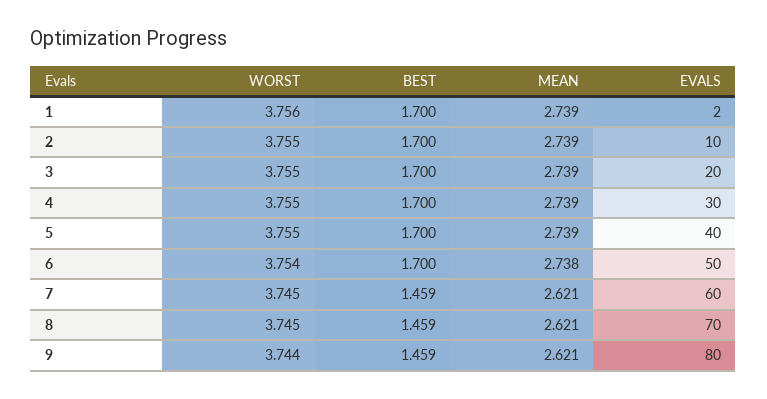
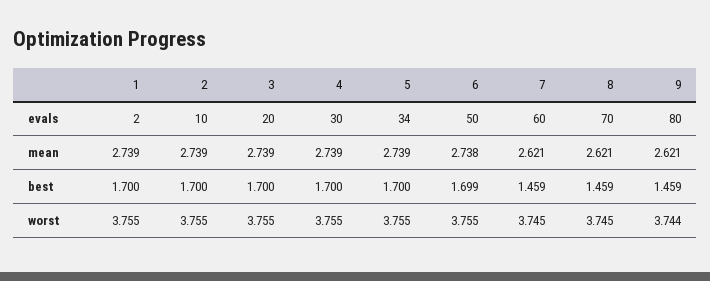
  {
    "WORST": {
-     "1": 3.756,
+     "1": 3.755,
      "2": 3.755,
      "3": 3.755,
      "4": 3.755,
      "5": 3.755,
-     "6": 3.754,
+     "6": 3.755,
      "7": 3.745,
      "8": 3.745,
      "9": 3.744
    },
    "BEST": {
      "1": 1.7,
      "2": 1.7,
      "3": 1.7,
      "4": 1.7,
      "5": 1.7,
-     "6": 1.7,
+     "6": 1.699,
      "7": 1.459,
      "8": 1.459,
      "9": 1.459
    },
    "MEAN": {
      "1": 2.739,
      "2": 2.739,
      "3": 2.739,
      "4": 2.739,
      "5": 2.739,
      "6": 2.738,
      "7": 2.621,
      "8": 2.621,
      "9": 2.621
    },
    "EVALS": {
      "1": 2,
      "2": 10,
      "3": 20,
      "4": 30,
-     "5": 40,
+     "5": 34,
      "6": 50,
      "7": 60,
      "8": 70,
      "9": 80
    }
  }

